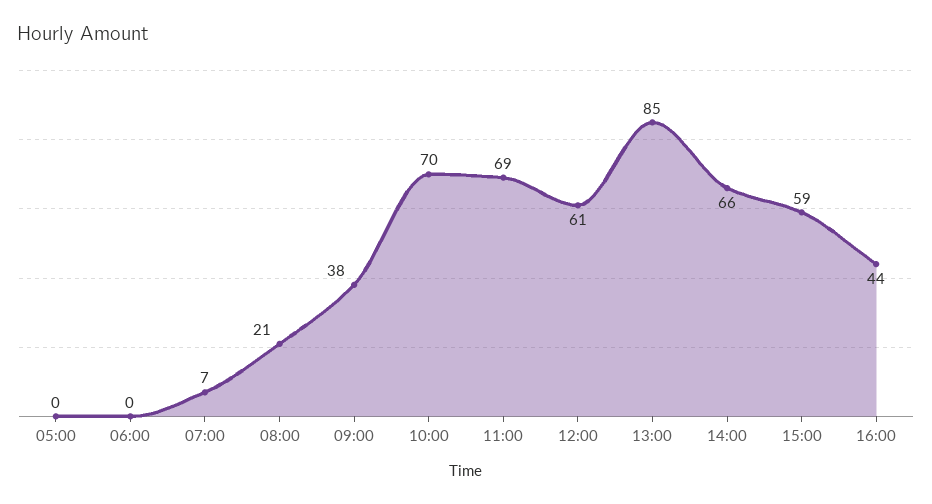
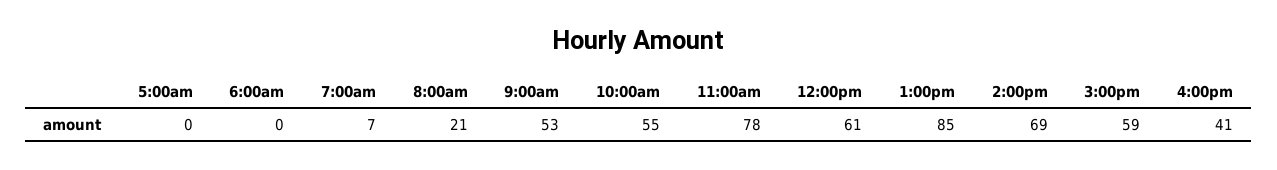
  {
    "05:00": 0,
    "06:00": 0,
    "07:00": 7,
    "08:00": 21,
-   "09:00": 38,
+   "09:00": 53,
-   "10:00": 70,
+   "10:00": 55,
-   "11:00": 69,
+   "11:00": 78,
    "12:00": 61,
    "13:00": 85,
-   "14:00": 66,
+   "14:00": 69,
    "15:00": 59,
-   "16:00": 44
+   "16:00": 41
  }

